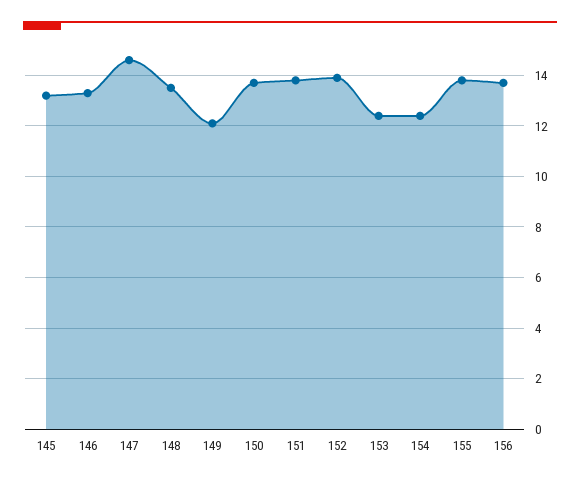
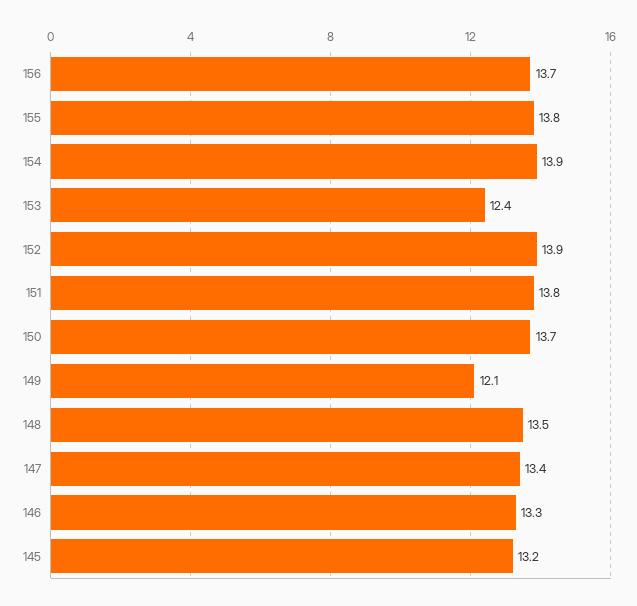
  {
    "145": 13.2,
    "146": 13.3,
-   "147": 14.5,
+   "147": 13.4,
    "148": 13.5,
    "149": 12.1,
    "150": 13.7,
    "151": 13.8,
    "152": 13.9,
    "153": 12.4,
-   "154": 12.5,
+   "154": 13.9,
    "155": 13.8,
    "156": 13.7
  }

